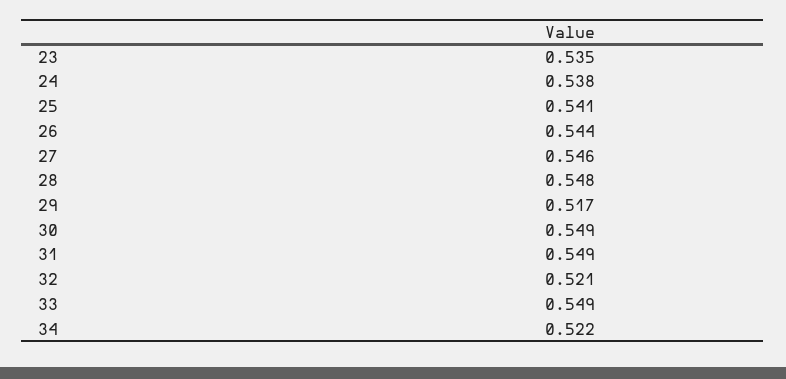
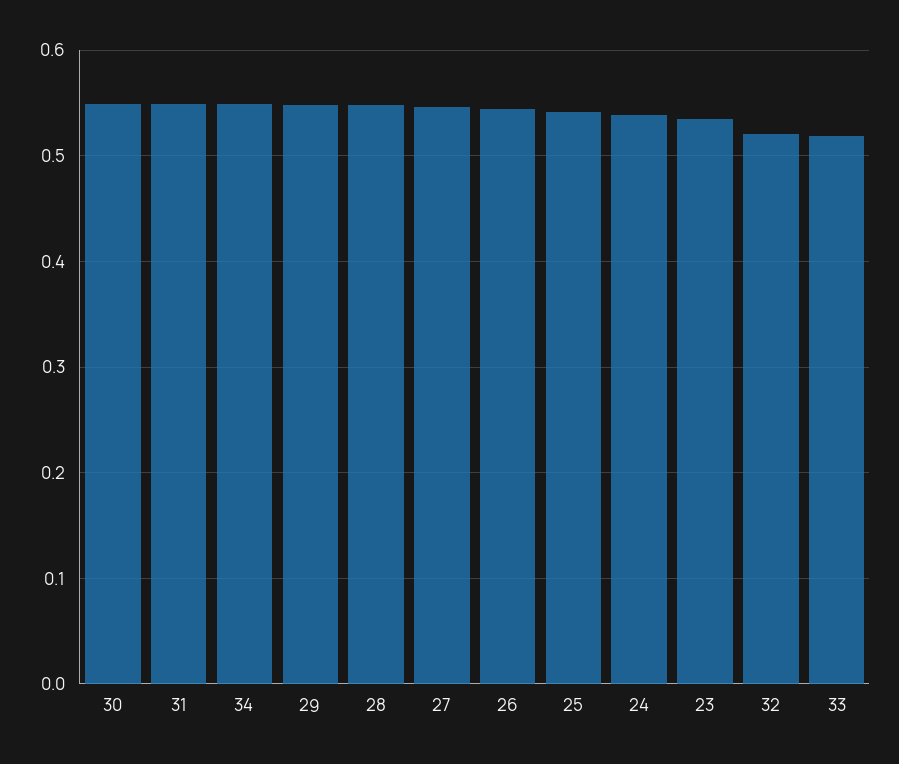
  {
    "23": 0.535,
    "24": 0.538,
    "25": 0.541,
    "26": 0.544,
    "27": 0.546,
    "28": 0.548,
-   "29": 0.517,
+   "29": 0.55,
    "30": 0.549,
    "31": 0.549,
    "32": 0.521,
-   "33": 0.549,
+   "33": 0.52,
-   "34": 0.522
+   "34": 0.55
  }

